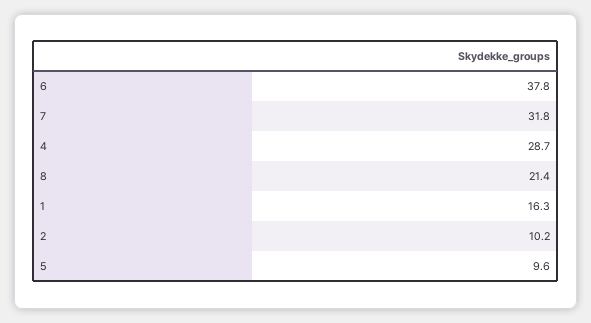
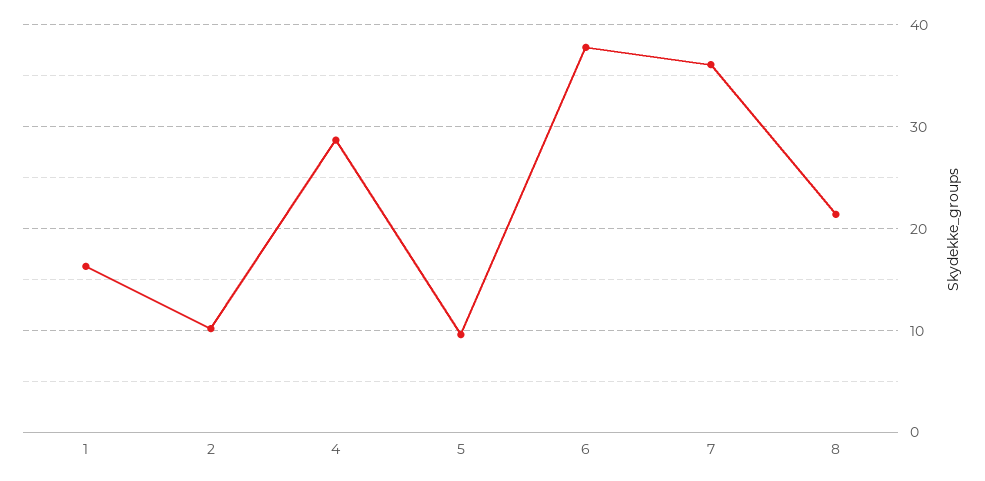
  {
    "6": 37.8,
-   "7": 31.8,
+   "7": 36,
    "4": 28.7,
    "8": 21.4,
    "1": 16.3,
    "2": 10.2,
    "5": 9.6
  }

